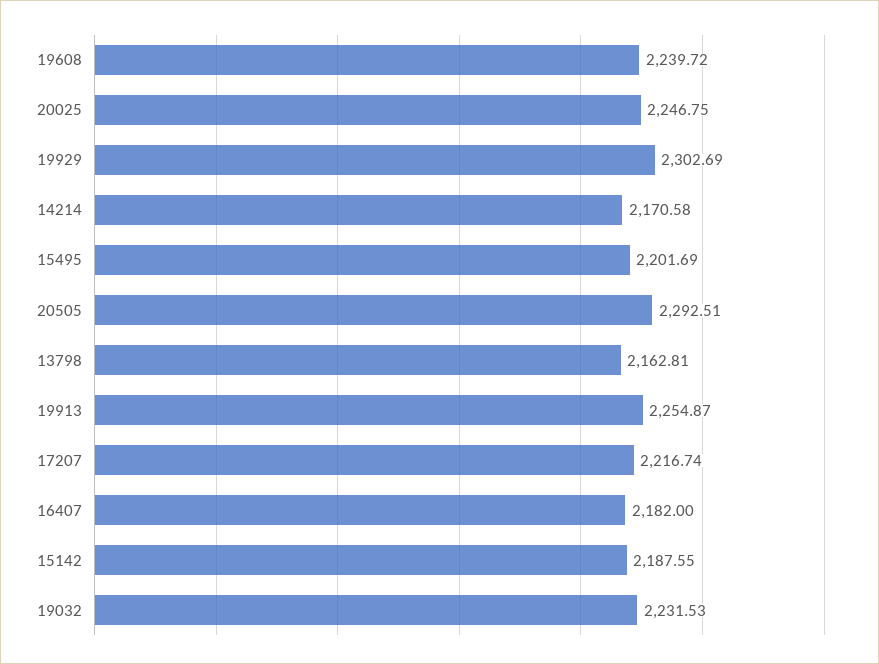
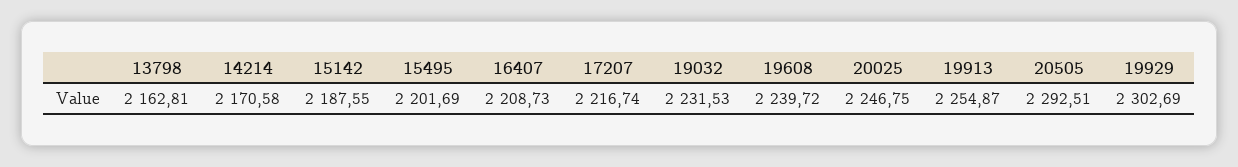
  {
    "19608": 2239.72,
    "20025": 2246.75,
    "19929": 2302.69,
    "14214": 2170.58,
    "15495": 2201.69,
    "20505": 2292.51,
    "13798": 2162.81,
    "19913": 2254.87,
    "17207": 2216.74,
-   "16407": 2182,
+   "16407": 2208.73,
    "15142": 2187.55,
    "19032": 2231.53
  }

